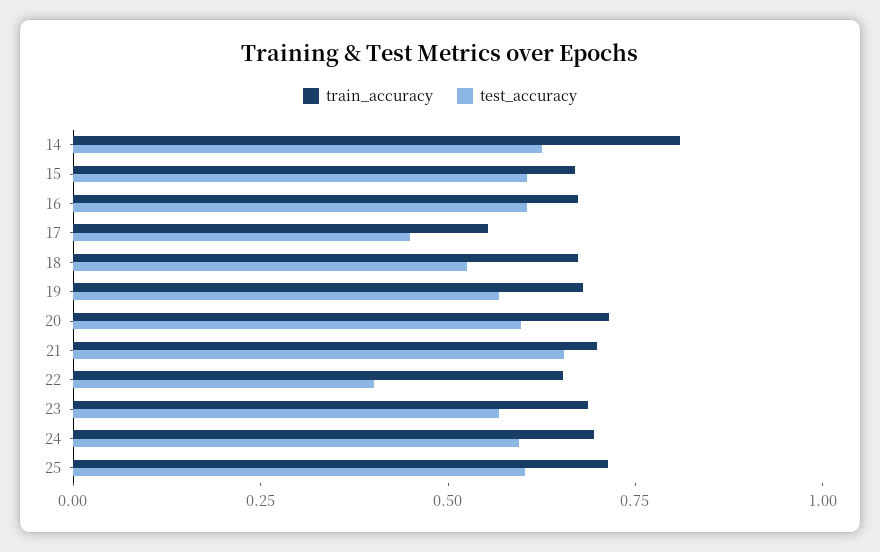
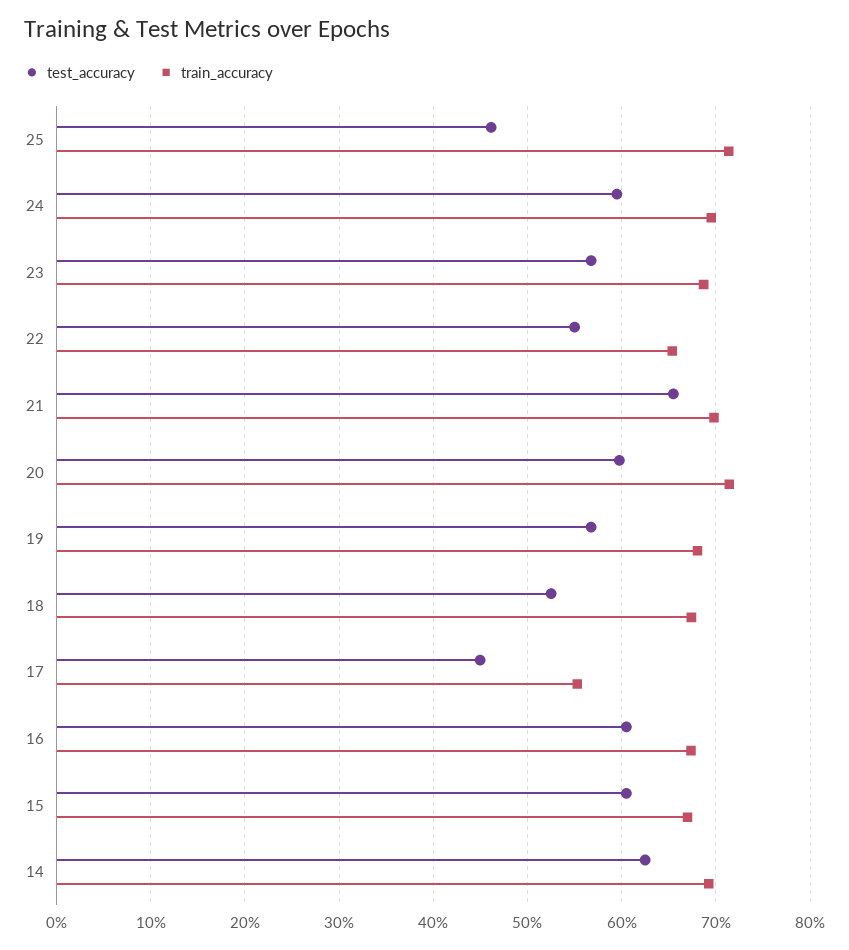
  {
    "train_accuracy": {
-     "14": 0.8,
+     "14": 0.69,
      "15": 0.67,
      "16": 0.67,
      "17": 0.55,
      "18": 0.67,
      "19": 0.68,
      "20": 0.71,
      "21": 0.7,
      "22": 0.65,
      "23": 0.69,
      "24": 0.7,
      "25": 0.71
    },
    "test_accuracy": {
      "14": 0.63,
      "15": 0.61,
      "16": 0.61,
      "17": 0.45,
      "18": 0.53,
      "19": 0.57,
      "20": 0.6,
      "21": 0.66,
-     "22": 0.4,
+     "22": 0.55,
      "23": 0.57,
      "24": 0.6,
-     "25": 0.6
+     "25": 0.46
    }
  }

